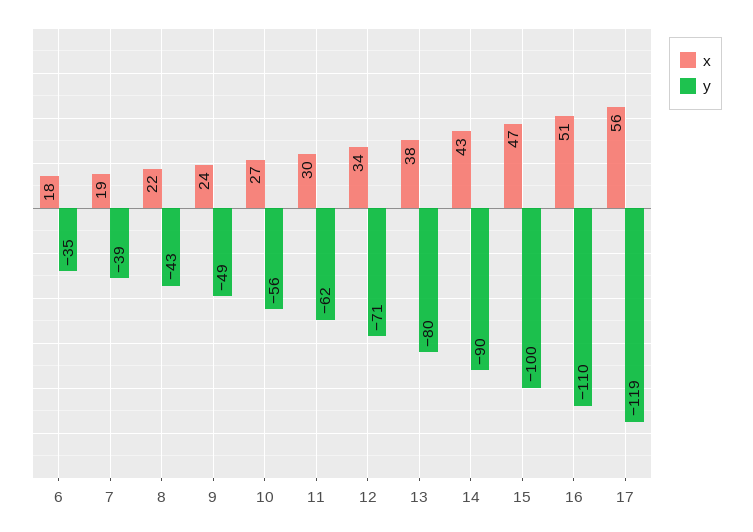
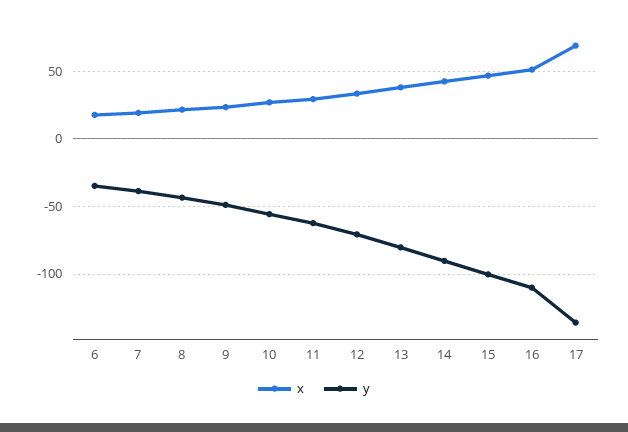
  {
    "x": {
      "6": 18,
      "7": 19,
      "8": 22,
      "9": 24,
      "10": 27,
      "11": 30,
      "12": 34,
      "13": 38,
      "14": 43,
      "15": 47,
      "16": 51,
-     "17": 56
+     "17": 70
    },
    "y": {
      "6": -35,
      "7": -39,
      "8": -43,
      "9": -49,
      "10": -56,
      "11": -62,
      "12": -71,
      "13": -80,
      "14": -90,
      "15": -100,
      "16": -110,
-     "17": -119
+     "17": -135
    }
  }

